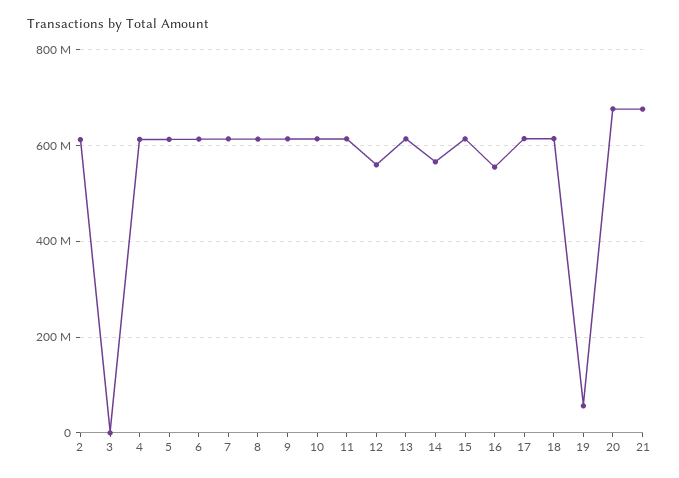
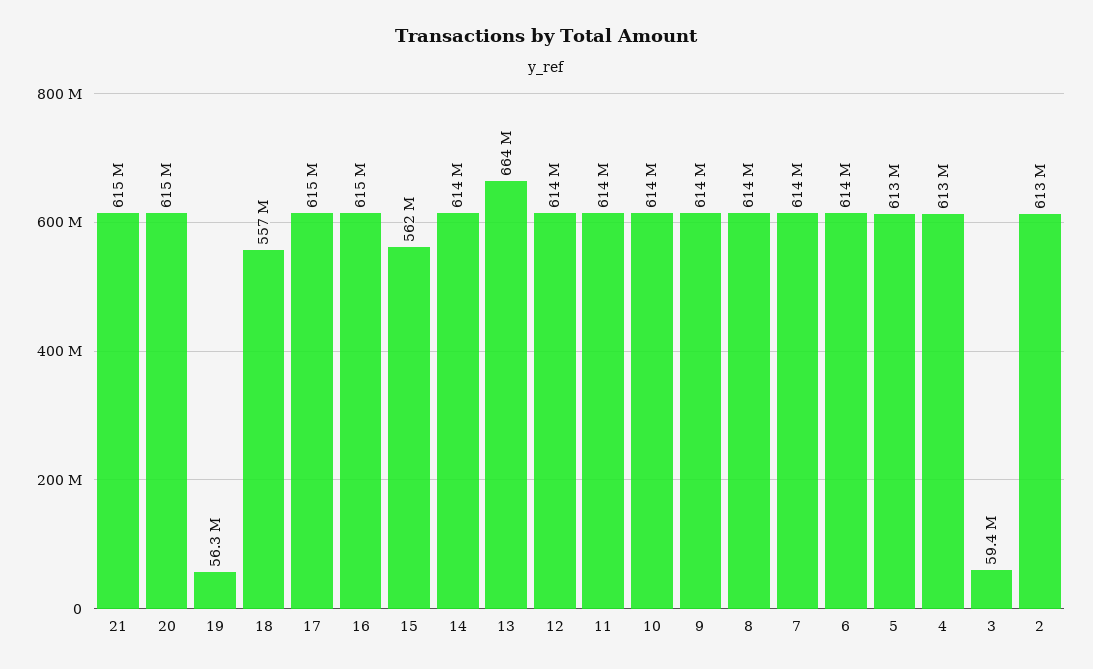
  {
    "2": 613000000,
-   "3": 0,
+   "3": 59400000,
    "4": 613000000,
    "5": 613000000,
    "6": 614000000,
    "7": 614000000,
    "8": 614000000,
    "9": 614000000,
    "10": 614000000,
    "11": 614000000,
-   "12": 560000000,
+   "12": 614000000,
-   "13": 620000000,
+   "13": 664000000,
-   "14": 560000000,
+   "14": 614000000,
-   "15": 620000000,
+   "15": 562000000,
-   "16": 560000000,
+   "16": 615000000,
    "17": 615000000,
-   "18": 620000000,
+   "18": 557000000,
    "19": 56300000,
-   "20": 680000000,
+   "20": 615000000,
-   "21": 680000000
+   "21": 615000000
  }

